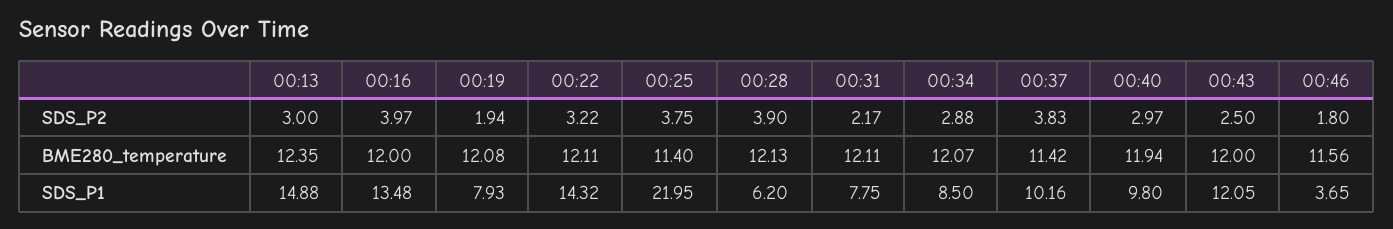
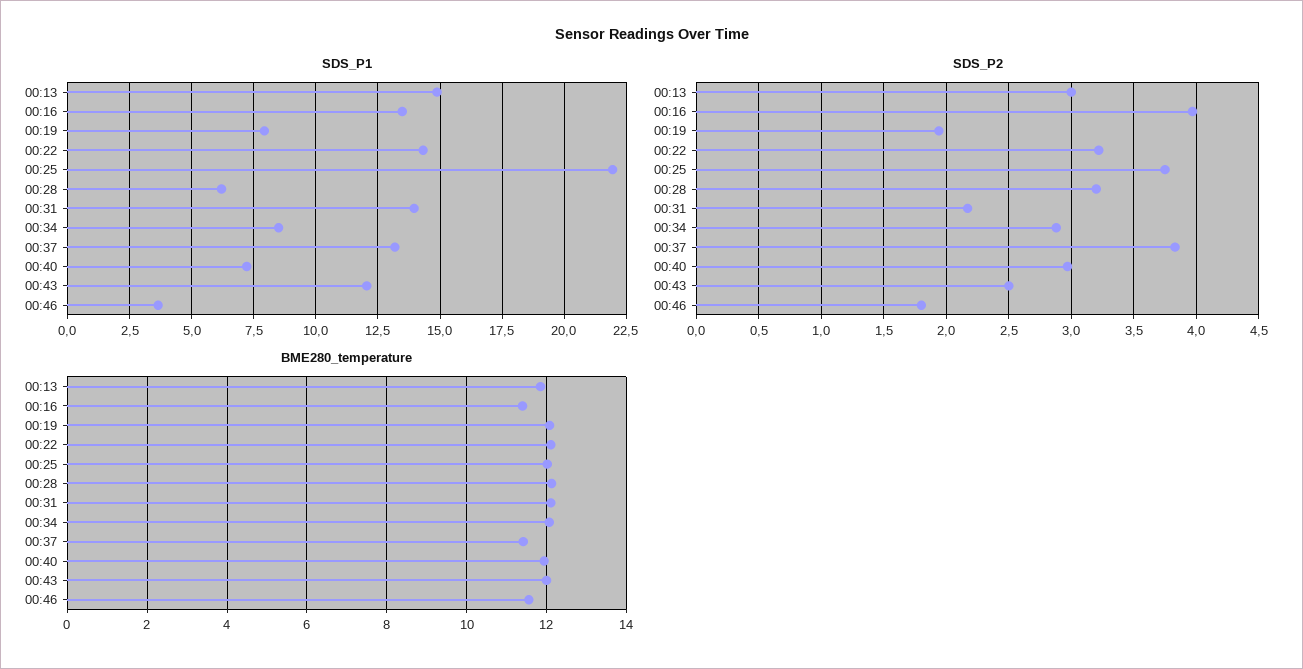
  {
    "SDS_P2": {
      "00:13": 3,
      "00:16": 3.97,
      "00:19": 1.94,
      "00:22": 3.22,
      "00:25": 3.75,
-     "00:28": 3.9,
+     "00:28": 3.2,
      "00:31": 2.17,
      "00:34": 2.88,
      "00:37": 3.83,
      "00:40": 2.97,
      "00:43": 2.5,
      "00:46": 1.8
    },
    "BME280_temperature": {
-     "00:13": 12.35,
+     "00:13": 11.8,
-     "00:16": 12,
+     "00:16": 11.4,
      "00:19": 12.08,
      "00:22": 12.11,
-     "00:25": 11.4,
+     "00:25": 12,
      "00:28": 12.13,
      "00:31": 12.11,
      "00:34": 12.07,
      "00:37": 11.42,
      "00:40": 11.94,
      "00:43": 12,
      "00:46": 11.56
    },
    "SDS_P1": {
      "00:13": 14.88,
      "00:16": 13.48,
      "00:19": 7.93,
      "00:22": 14.32,
      "00:25": 21.95,
      "00:28": 6.2,
-     "00:31": 7.75,
+     "00:31": 14,
      "00:34": 8.5,
-     "00:37": 10.16,
+     "00:37": 13.25,
-     "00:40": 9.8,
+     "00:40": 7.25,
      "00:43": 12.05,
      "00:46": 3.65
    }
  }

